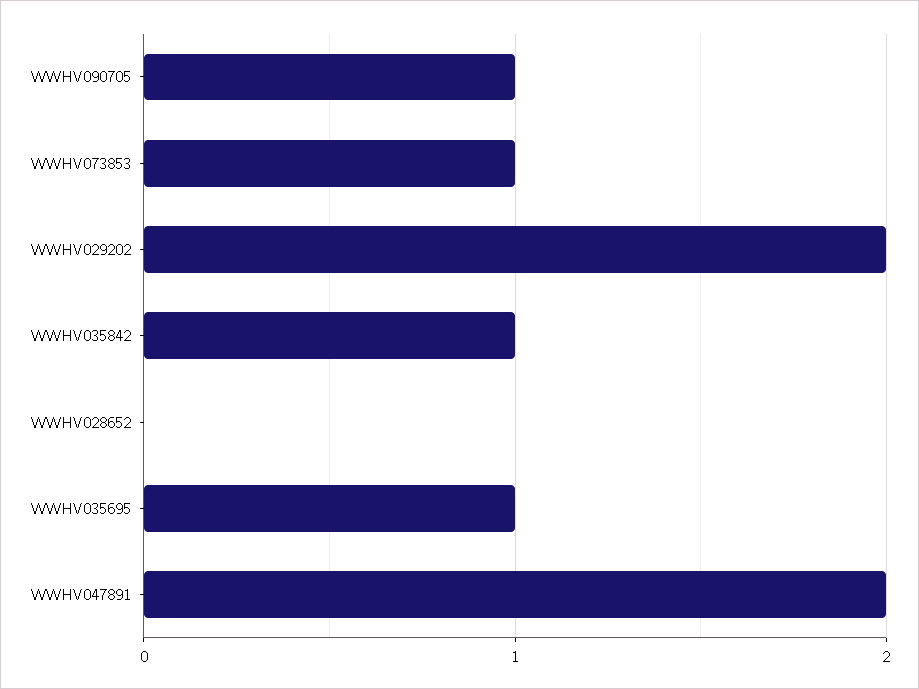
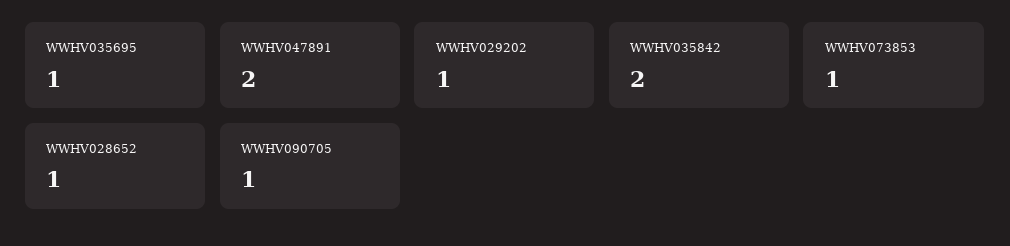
  {
    "WWHV090705": 1,
    "WWHV073853": 1,
-   "WWHV029202": 2,
+   "WWHV029202": 1,
-   "WWHV035842": 1,
+   "WWHV035842": 2,
-   "WWHV028652": 0,
+   "WWHV028652": 1,
    "WWHV035695": 1,
    "WWHV047891": 2
  }

